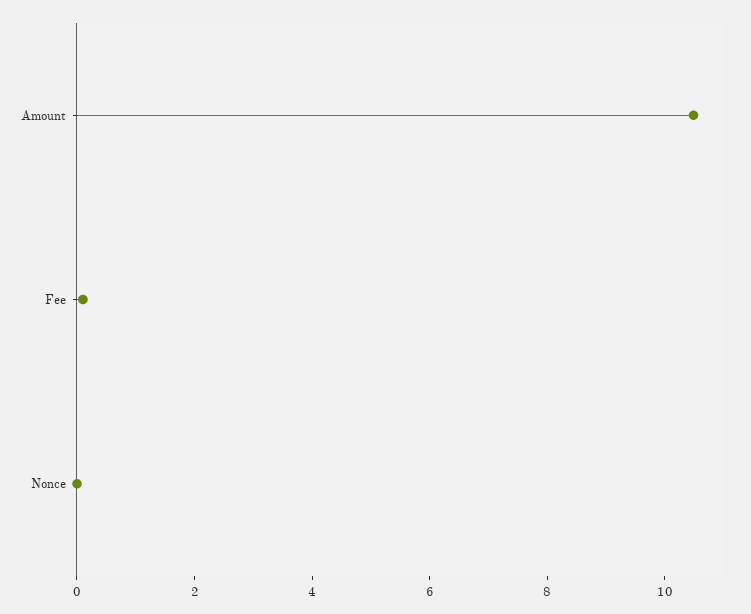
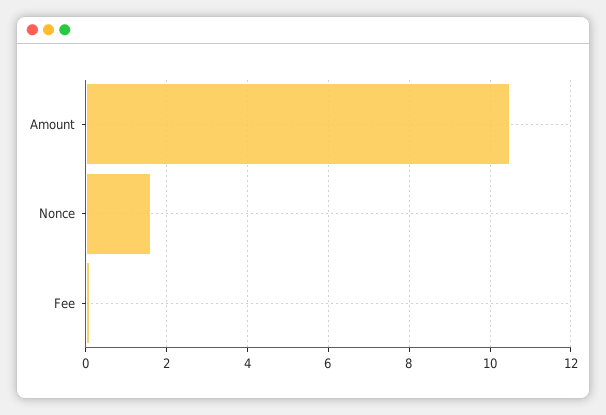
  {
    "Amount": 10.4,
    "Fee": 0.2,
-   "Nonce": 0
+   "Nonce": 1.6
  }

